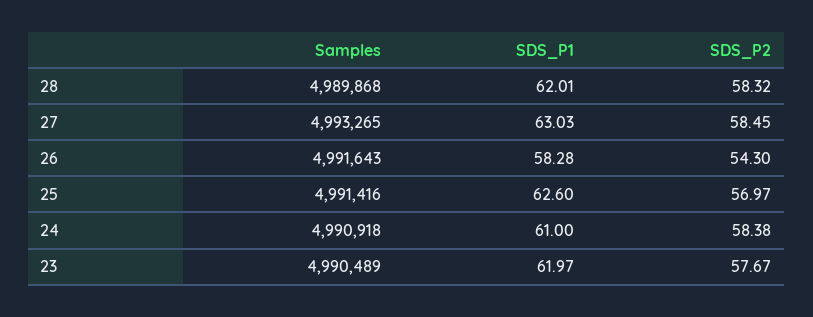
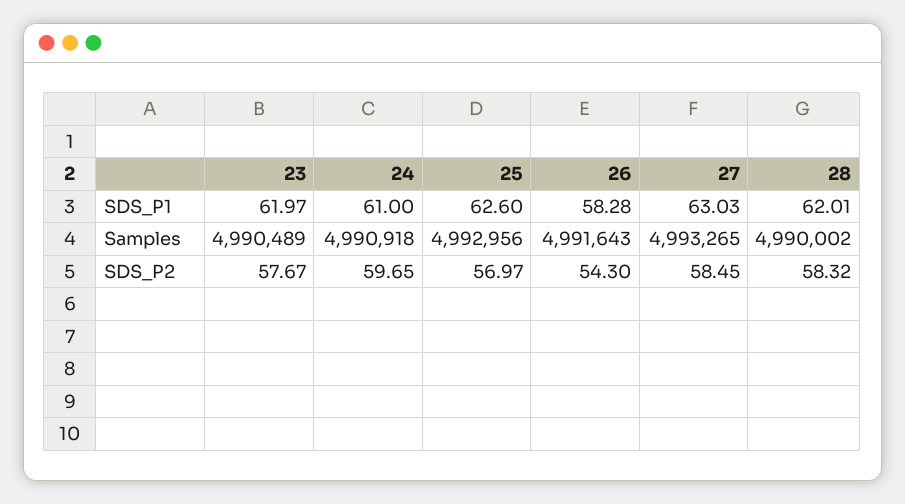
  {
    "Samples": {
-     "28": 4989868,
+     "28": 4990002,
      "27": 4993265,
      "26": 4991643,
-     "25": 4991416,
+     "25": 4992956,
      "24": 4990918,
      "23": 4990489
    },
    "SDS_P1": {
      "28": 62.01,
      "27": 63.03,
      "26": 58.28,
      "25": 62.6,
      "24": 61,
      "23": 61.97
    },
    "SDS_P2": {
      "28": 58.32,
      "27": 58.45,
      "26": 54.3,
      "25": 56.97,
-     "24": 58.38,
+     "24": 59.65,
      "23": 57.67
    }
  }

